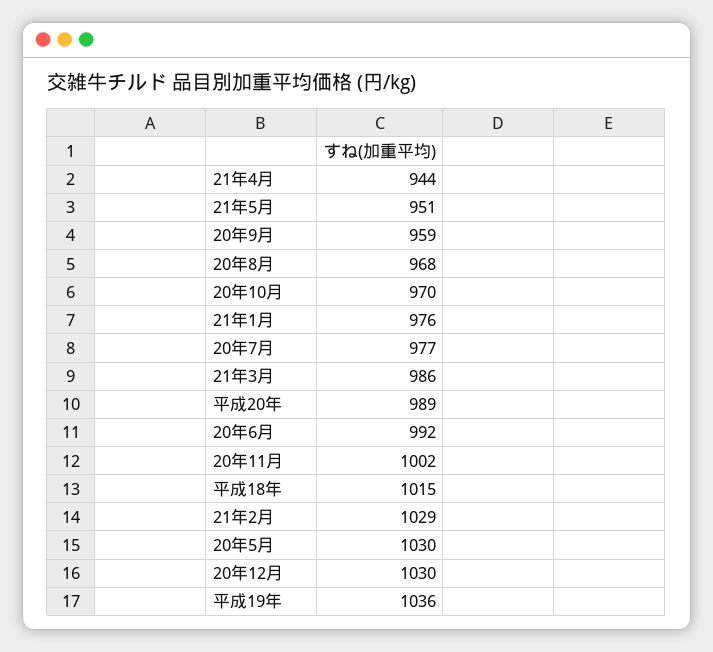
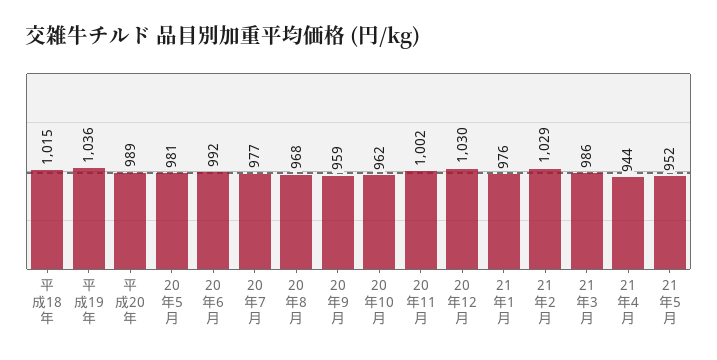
  {
    "21年4月": 944,
-   "21年5月": 951,
+   "21年5月": 952,
    "20年9月": 959,
    "20年8月": 968,
-   "20年10月": 970,
+   "20年10月": 962,
    "21年1月": 976,
    "20年7月": 977,
    "21年3月": 986,
    "平成20年": 989,
    "20年6月": 992,
    "20年11月": 1002,
    "平成18年": 1015,
    "21年2月": 1029,
-   "20年5月": 1030,
+   "20年5月": 981,
    "20年12月": 1030,
    "平成19年": 1036
  }

